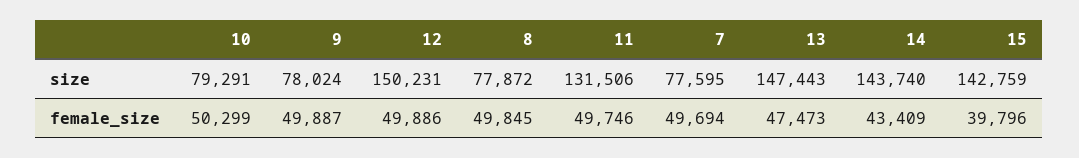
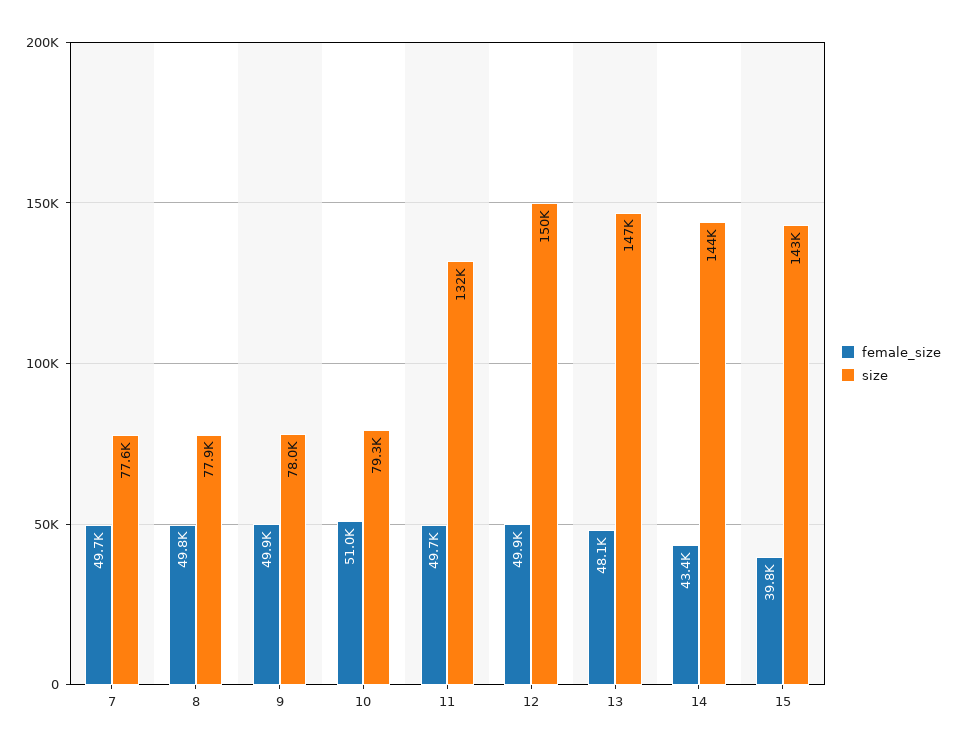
  {
    "size": {
      "10": 79291,
      "9": 78024,
      "12": 150231,
      "8": 77872,
      "11": 131506,
      "7": 77595,
      "13": 147443,
      "14": 143740,
      "15": 142759
    },
    "female_size": {
-     "10": 50299,
+     "10": 51000,
      "9": 49887,
      "12": 49886,
      "8": 49845,
      "11": 49746,
      "7": 49694,
-     "13": 47473,
+     "13": 48100,
      "14": 43409,
      "15": 39796
    }
  }

